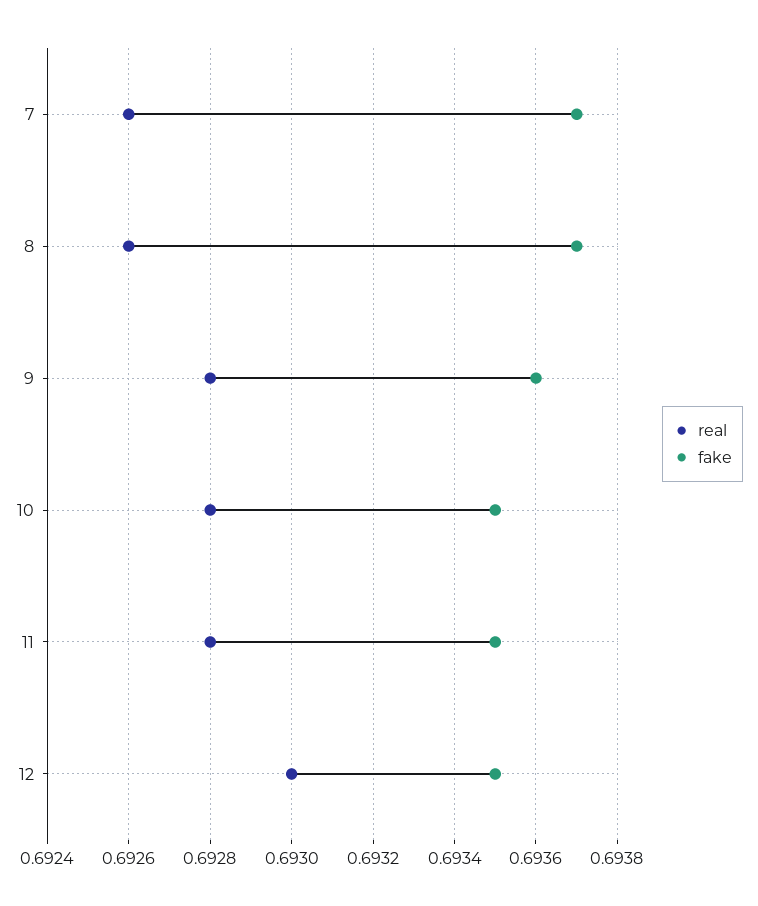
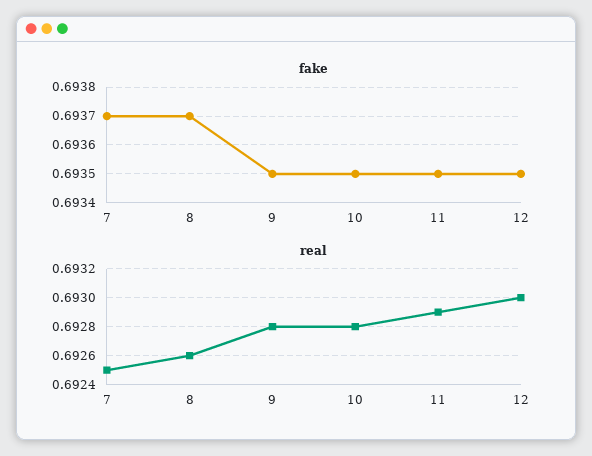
  {
    "real": {
-     "7": 0.6926,
+     "7": 0.6925,
      "8": 0.6926,
      "9": 0.6928,
      "10": 0.6928,
-     "11": 0.6928,
+     "11": 0.6929,
      "12": 0.693
    },
    "fake": {
      "7": 0.6937,
      "8": 0.6937,
-     "9": 0.6936,
+     "9": 0.6935,
      "10": 0.6935,
      "11": 0.6935,
      "12": 0.6935
    }
  }

